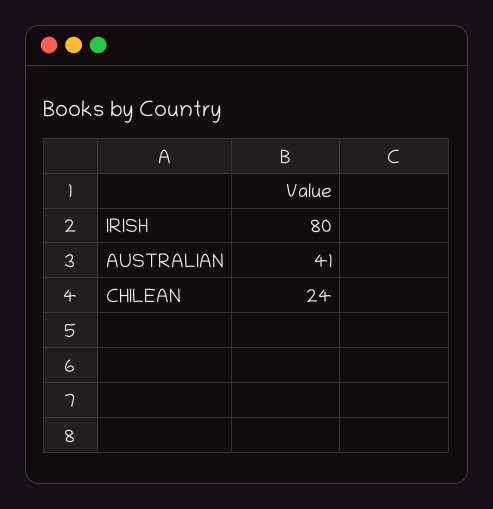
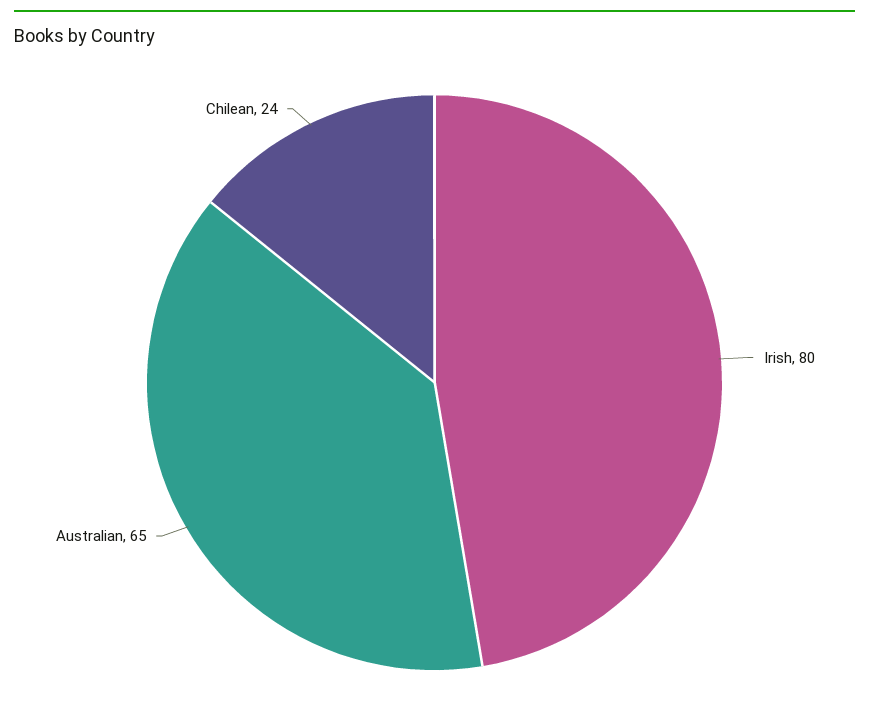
  {
    "IRISH": 80,
-   "AUSTRALIAN": 41,
+   "AUSTRALIAN": 65,
    "CHILEAN": 24
  }

